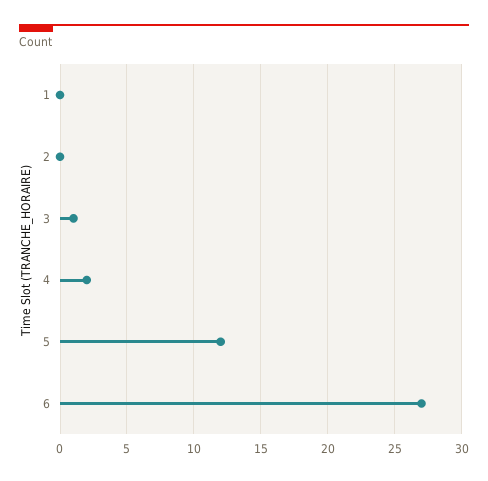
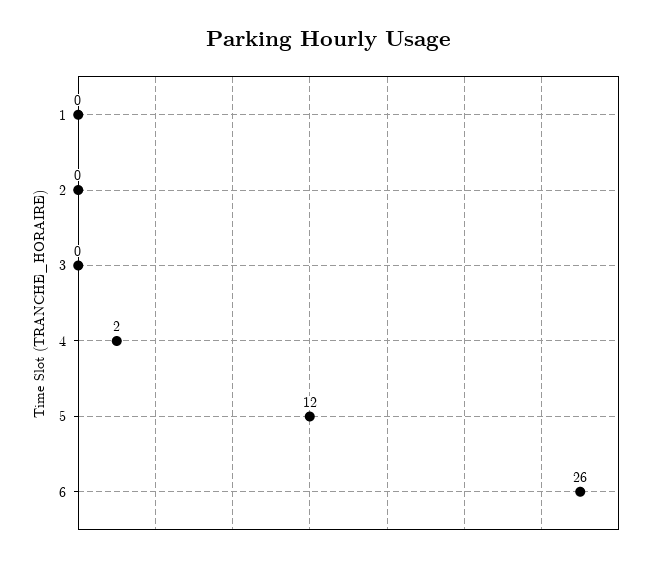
  {
    "1": 0,
    "2": 0,
-   "3": 1,
+   "3": 0,
    "4": 2,
    "5": 12,
-   "6": 27
+   "6": 26
  }

